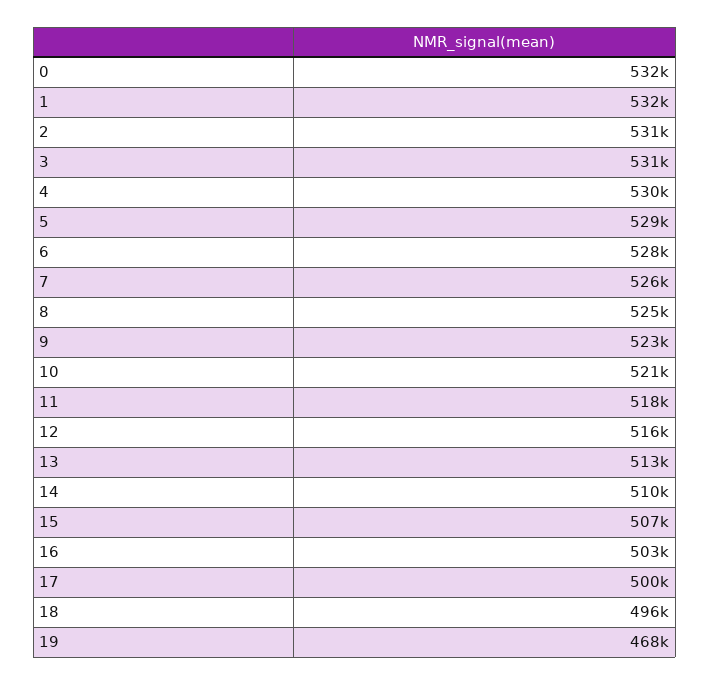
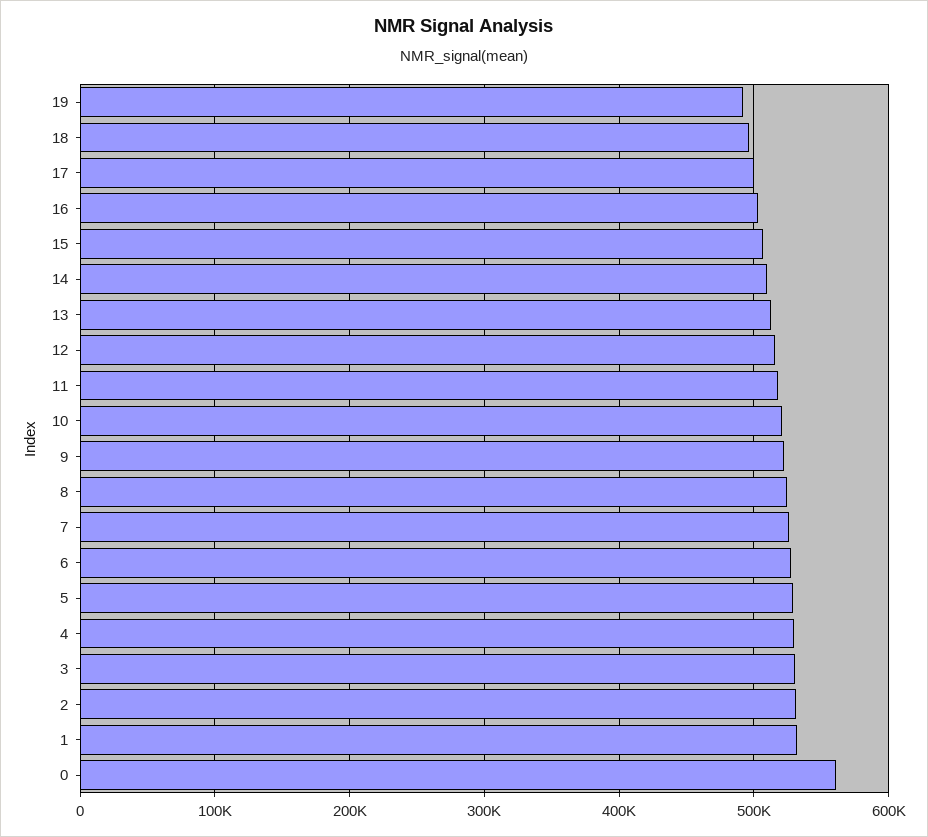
  {
-   "0": 532000,
+   "0": 560000,
    "1": 532000,
    "2": 531000,
    "3": 531000,
    "4": 530000,
    "5": 529000,
    "6": 528000,
    "7": 526000,
    "8": 525000,
    "9": 523000,
    "10": 521000,
    "11": 518000,
    "12": 516000,
    "13": 513000,
    "14": 510000,
    "15": 507000,
    "16": 503000,
    "17": 500000,
    "18": 496000,
-   "19": 468000
+   "19": 490000
  }

